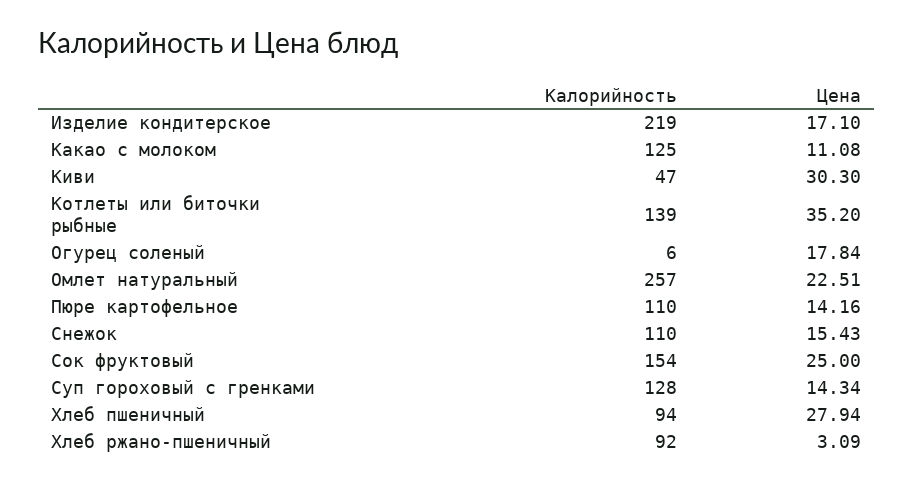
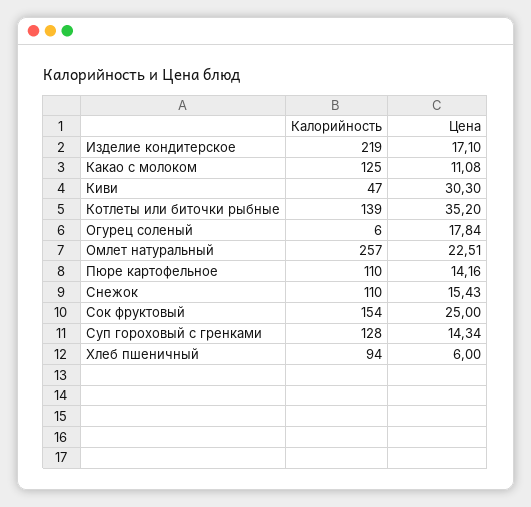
  {
    "Калорийность": {
      "Изделие кондитерское": 219,
      "Какао с молоком": 125,
      "Киви": 47,
      "Котлеты или биточки рыбные": 139,
      "Огурец соленый": 6,
      "Омлет натуральный": 257,
      "Пюре картофельное": 110,
      "Снежок": 110,
      "Сок фруктовый": 154,
      "Суп гороховый с гренками": 128,
-     "Хлеб пшеничный": 94,
+     "Хлеб пшеничный": 94
-     "Хлеб ржано-пшеничный": 92
    },
    "Цена": {
      "Изделие кондитерское": 17.1,
      "Какао с молоком": 11.08,
      "Киви": 30.3,
      "Котлеты или биточки рыбные": 35.2,
      "Огурец соленый": 17.84,
      "Омлет натуральный": 22.51,
      "Пюре картофельное": 14.16,
      "Снежок": 15.43,
      "Сок фруктовый": 25,
      "Суп гороховый с гренками": 14.34,
-     "Хлеб пшеничный": 27.94,
+     "Хлеб пшеничный": 6
-     "Хлеб ржано-пшеничный": 3.09
    }
  }

